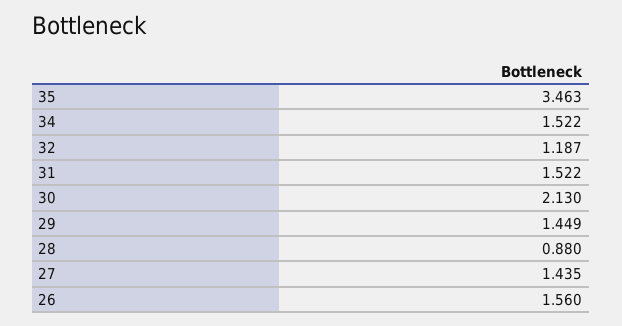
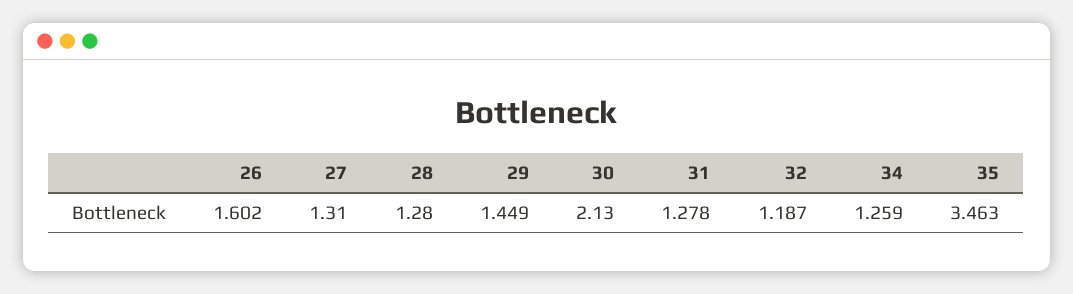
  {
    "35": 3.463,
-   "34": 1.522,
+   "34": 1.259,
    "32": 1.187,
-   "31": 1.522,
+   "31": 1.278,
    "30": 2.13,
    "29": 1.449,
-   "28": 0.88,
+   "28": 1.28,
-   "27": 1.435,
+   "27": 1.31,
-   "26": 1.56
+   "26": 1.602
  }

